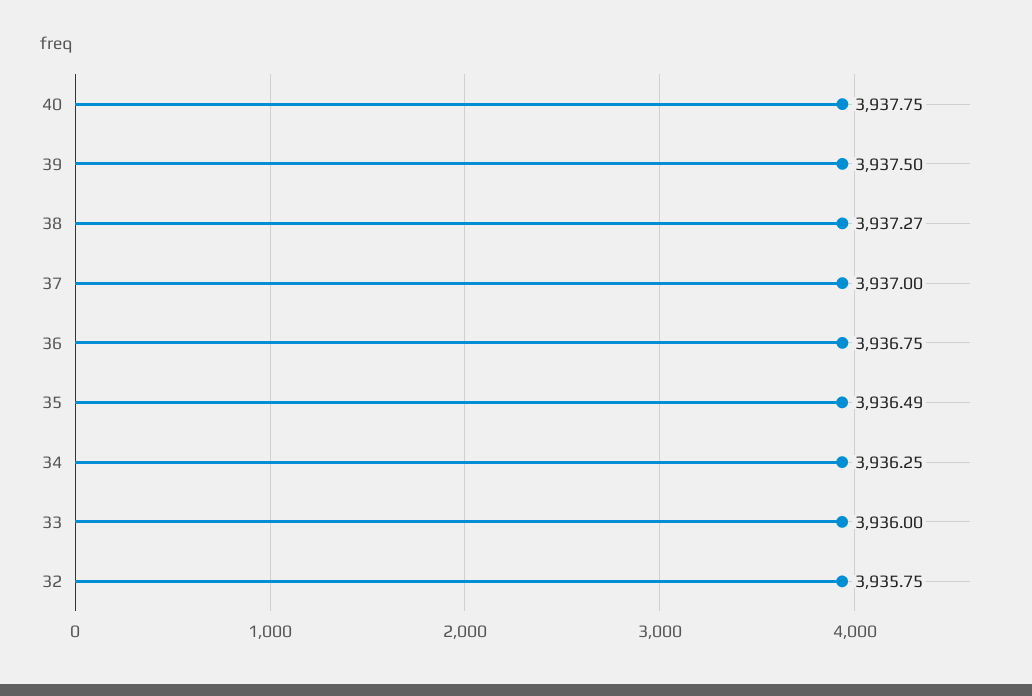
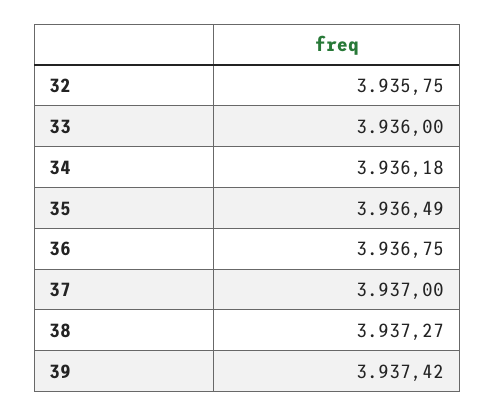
  {
-   "40": 3937.75,
-   "39": 3937.5,
+   "39": 3937.42,
    "38": 3937.27,
    "37": 3937,
    "36": 3936.75,
    "35": 3936.49,
-   "34": 3936.25,
+   "34": 3936.18,
    "33": 3936,
    "32": 3935.75
  }

